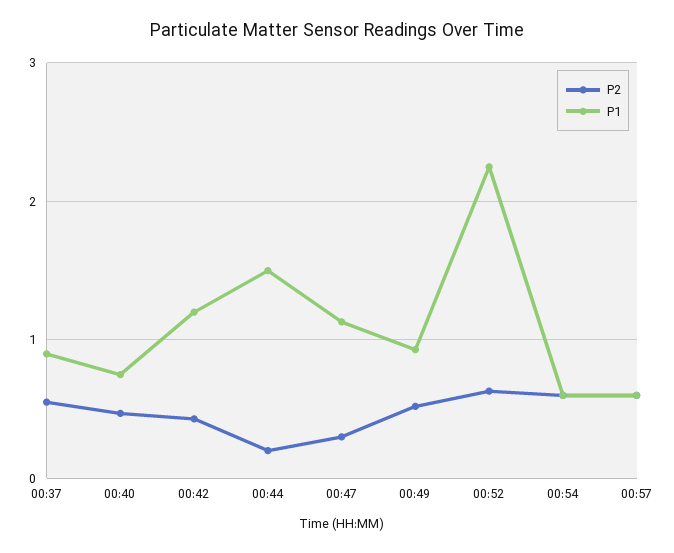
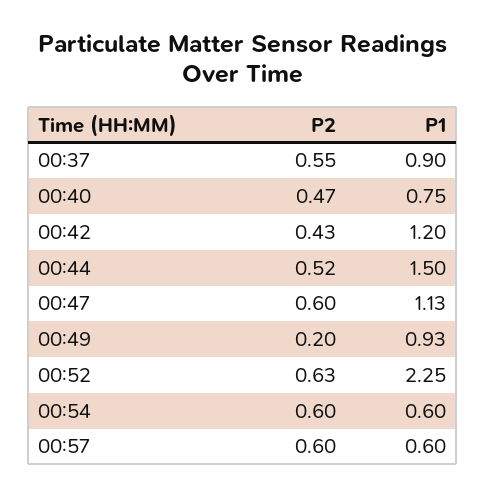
  {
    "P2": {
      "00:37": 0.55,
      "00:40": 0.47,
      "00:42": 0.43,
-     "00:44": 0.2,
+     "00:44": 0.52,
-     "00:47": 0.3,
+     "00:47": 0.6,
-     "00:49": 0.5,
+     "00:49": 0.2,
      "00:52": 0.63,
      "00:54": 0.6,
      "00:57": 0.6
    },
    "P1": {
      "00:37": 0.9,
      "00:40": 0.75,
      "00:42": 1.2,
      "00:44": 1.5,
      "00:47": 1.13,
      "00:49": 0.93,
      "00:52": 2.25,
      "00:54": 0.6,
      "00:57": 0.6
    }
  }

